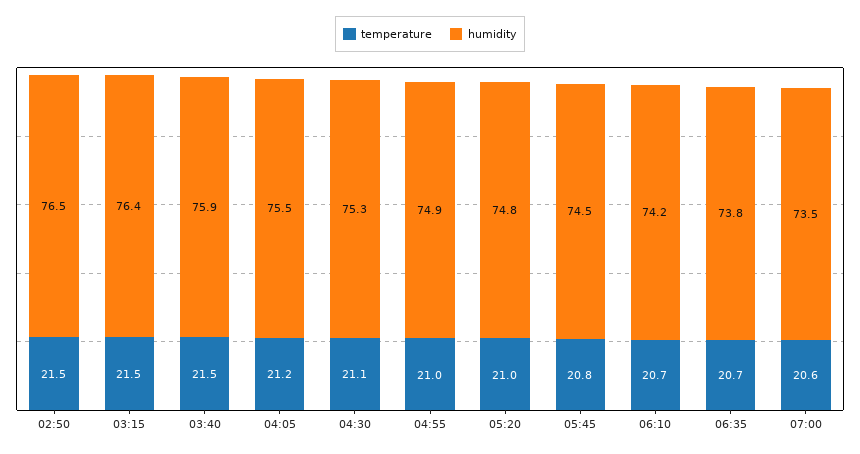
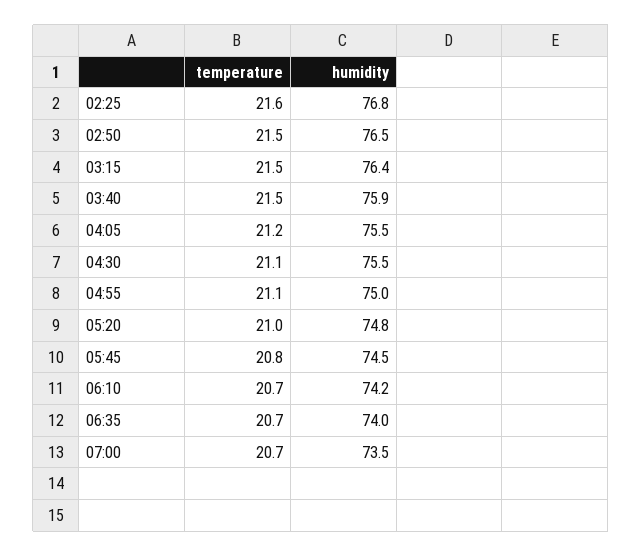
  {
    "temperature": {
      "02:50": 21.5,
      "03:15": 21.5,
      "03:40": 21.5,
      "04:05": 21.2,
      "04:30": 21.1,
-     "04:55": 21,
+     "04:55": 21.1,
      "05:20": 21,
      "05:45": 20.8,
      "06:10": 20.7,
      "06:35": 20.7,
-     "07:00": 20.6
+     "07:00": 20.7,
+     "02:25": 21.6
    },
    "humidity": {
      "02:50": 76.5,
      "03:15": 76.4,
      "03:40": 75.9,
      "04:05": 75.5,
-     "04:30": 75.3,
+     "04:30": 75.5,
-     "04:55": 74.9,
+     "04:55": 75,
      "05:20": 74.8,
      "05:45": 74.5,
      "06:10": 74.2,
-     "06:35": 73.8,
+     "06:35": 74,
-     "07:00": 73.5
+     "07:00": 73.5,
+     "02:25": 76.8
    }
  }

